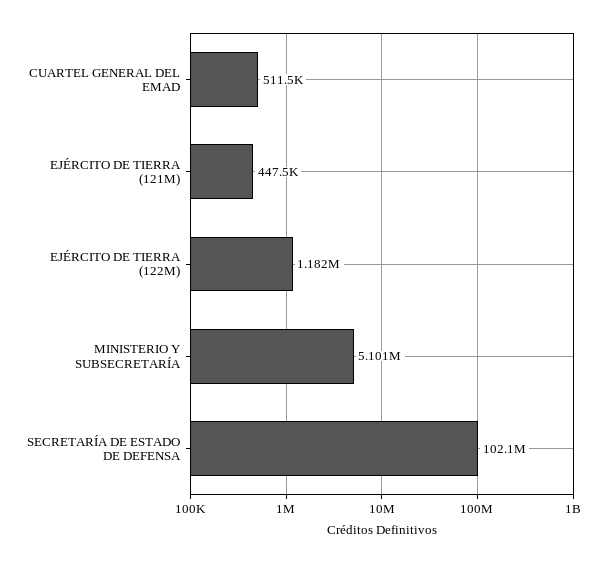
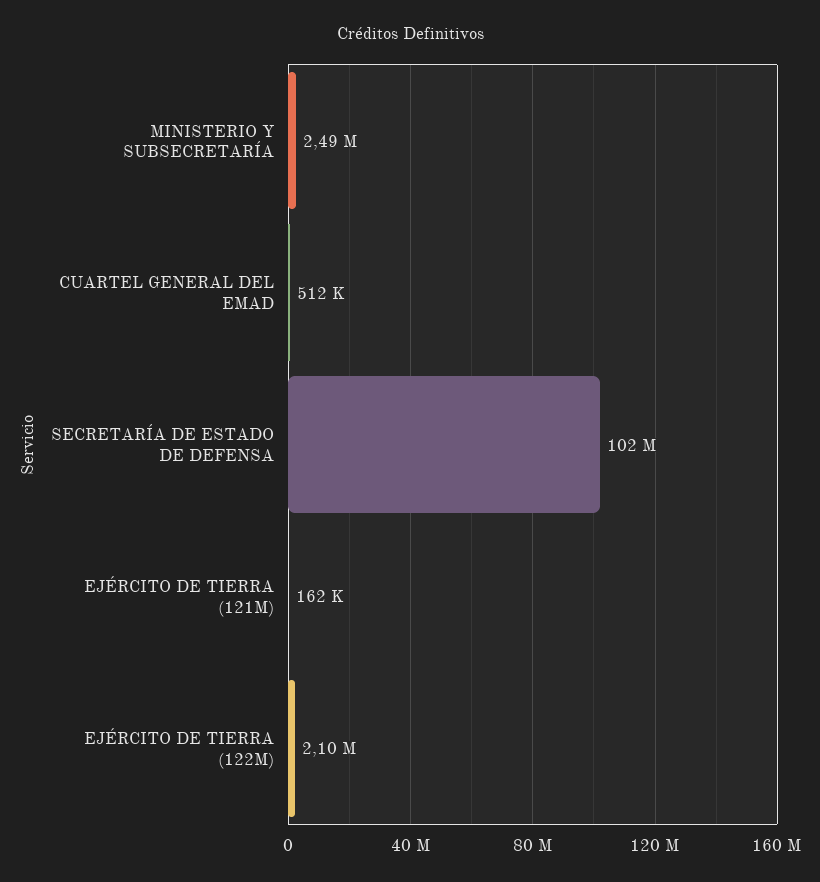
  {
    "CUARTEL GENERAL DEL EMAD": 511500,
-   "EJÉRCITO DE TIERRA (121M)": 447500,
+   "EJÉRCITO DE TIERRA (121M)": 162000,
-   "EJÉRCITO DE TIERRA (122M)": 1182000,
+   "EJÉRCITO DE TIERRA (122M)": 2100000,
-   "MINISTERIO Y SUBSECRETARÍA": 5101000,
+   "MINISTERIO Y SUBSECRETARÍA": 2490000,
    "SECRETARÍA DE ESTADO DE DEFENSA": 102100000
  }

